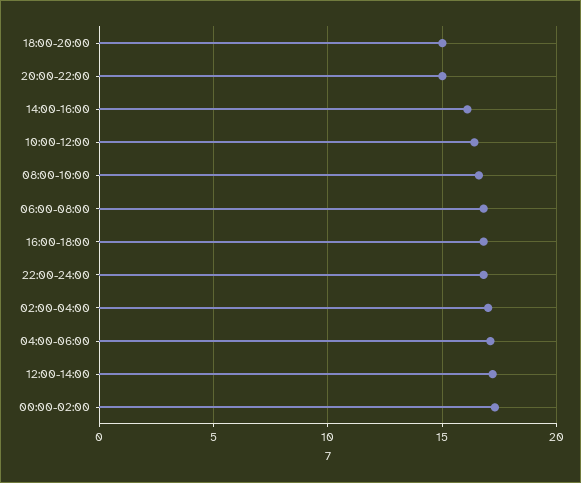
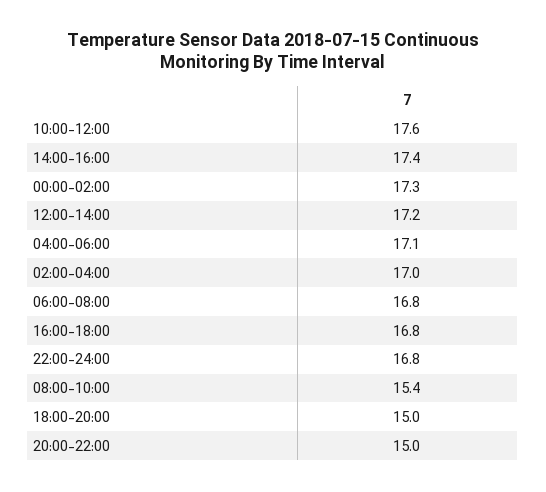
  {
    "18:00-20:00": 15,
    "20:00-22:00": 15,
-   "14:00-16:00": 16,
+   "14:00-16:00": 17.4,
-   "10:00-12:00": 16.5,
+   "10:00-12:00": 17.6,
-   "08:00-10:00": 16.5,
+   "08:00-10:00": 15.4,
    "06:00-08:00": 16.8,
    "16:00-18:00": 16.8,
    "22:00-24:00": 16.8,
    "02:00-04:00": 17,
    "04:00-06:00": 17.1,
    "12:00-14:00": 17.2,
    "00:00-02:00": 17.3
  }

